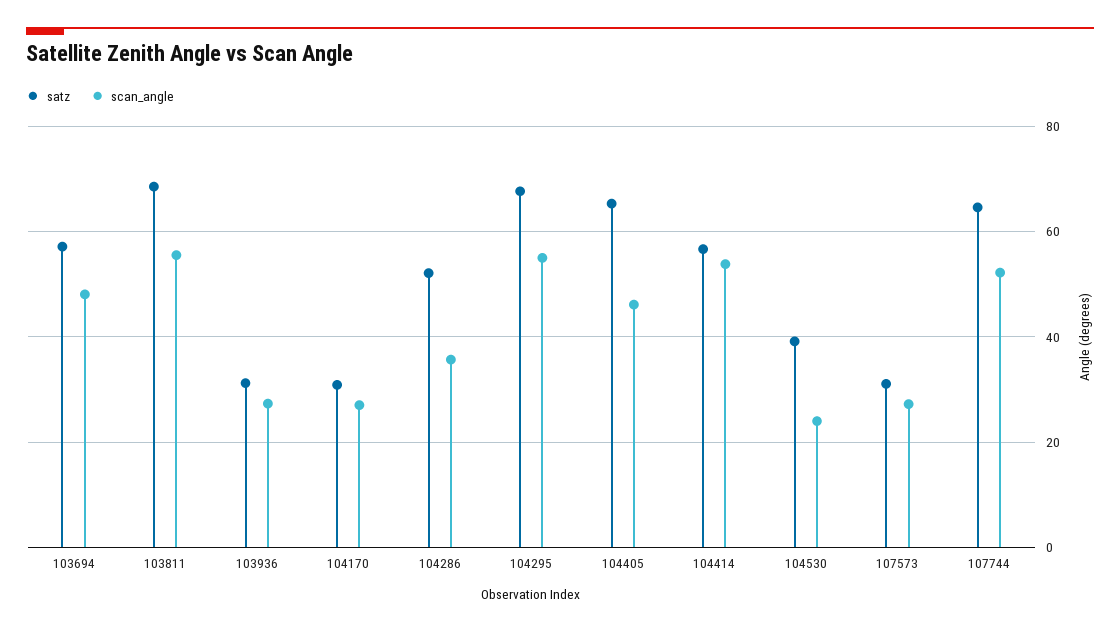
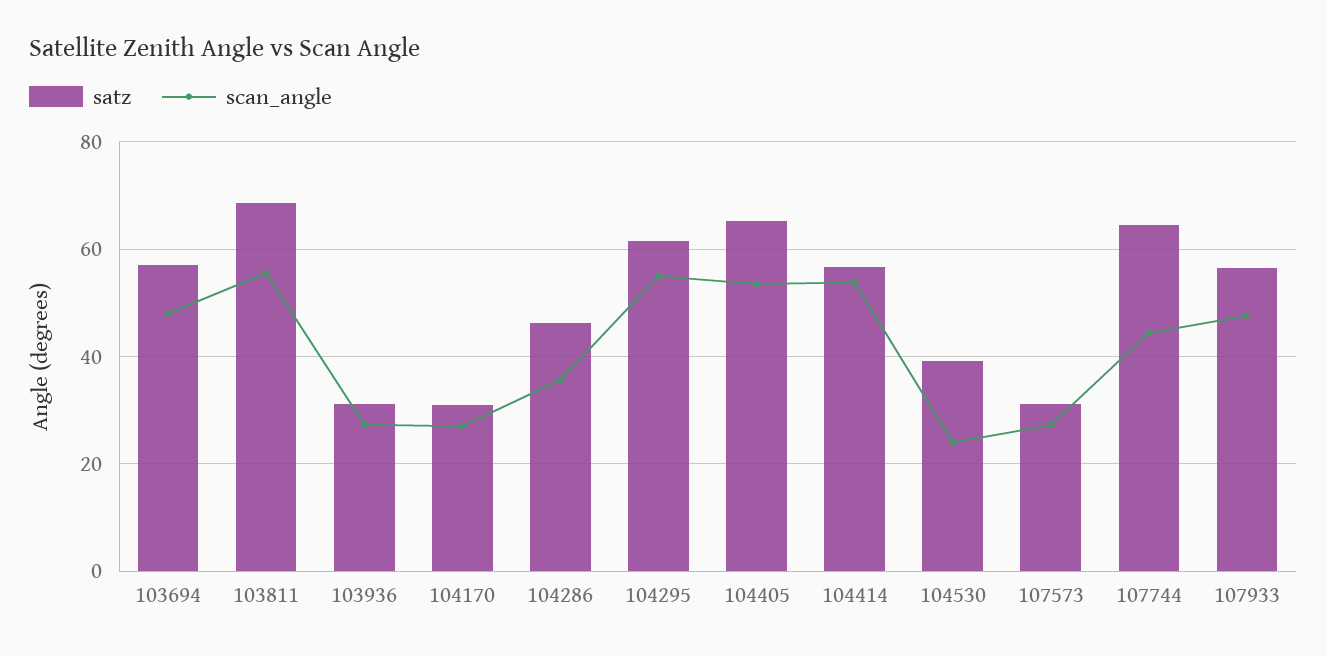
  {
    "satz": {
      "103694": 58,
      "103811": 68,
      "103936": 32,
      "104170": 30,
-     "104286": 52,
+     "104286": 46,
-     "104295": 68,
+     "104295": 62,
      "104405": 66,
      "104414": 56,
      "104530": 40,
      "107573": 32,
-     "107744": 64
+     "107744": 64,
+     "107933": 56
    },
    "scan_angle": {
      "103694": 48,
      "103811": 56,
      "103936": 28,
      "104170": 28,
      "104286": 36,
      "104295": 56,
-     "104405": 46,
+     "104405": 54,
      "104414": 54,
      "104530": 24,
      "107573": 28,
-     "107744": 52
+     "107744": 44,
+     "107933": 48
    }
  }

